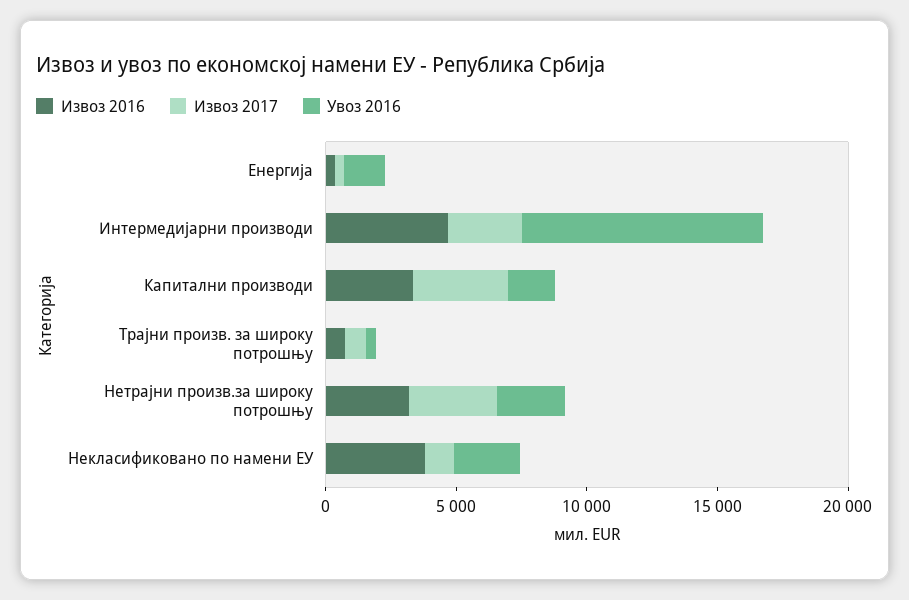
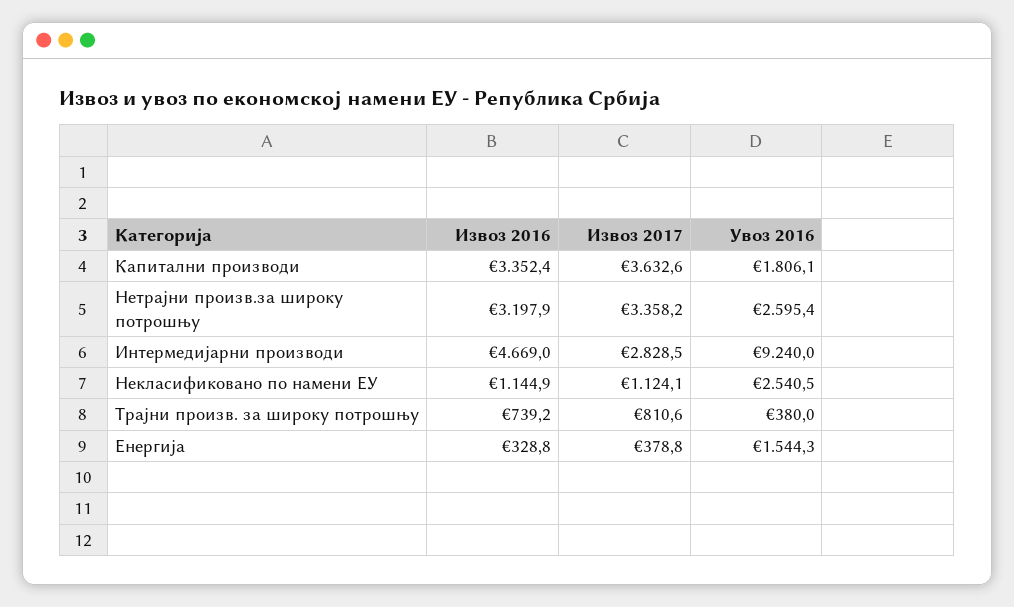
  {
    "Извоз 2016": {
      "Енергија": 328.8,
      "Интермедијарни производи": 4669,
      "Капитални производи": 3352.4,
      "Трајни произв. за широку потрошњу": 739.2,
      "Нетрајни произв.за широку потрошњу": 3197.9,
-     "Некласификовано по намени ЕУ": 4000
+     "Некласификовано по намени ЕУ": 1144.9
    },
    "Извоз 2017": {
      "Енергија": 378.8,
      "Интермедијарни производи": 2828.5,
      "Капитални производи": 3632.6,
      "Трајни произв. за широку потрошњу": 810.6,
      "Нетрајни произв.за широку потрошњу": 3358.2,
      "Некласификовано по намени ЕУ": 1124.1
    },
    "Увоз 2016": {
      "Енергија": 1544.3,
      "Интермедијарни производи": 9240,
      "Капитални производи": 1806.1,
      "Трајни произв. за широку потрошњу": 380,
      "Нетрајни произв.за широку потрошњу": 2595.4,
      "Некласификовано по намени ЕУ": 2540.5
    }
  }

